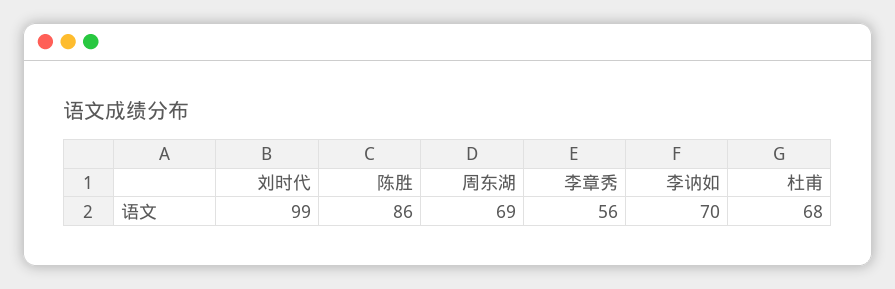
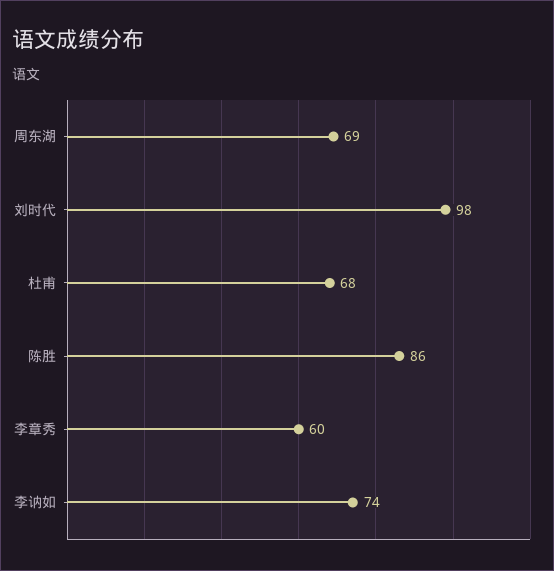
  {
-   "刘时代": 99,
+   "刘时代": 98,
    "陈胜": 86,
    "周东湖": 69,
-   "李章秀": 56,
+   "李章秀": 60,
-   "李讷如": 70,
+   "李讷如": 74,
    "杜甫": 68
  }

